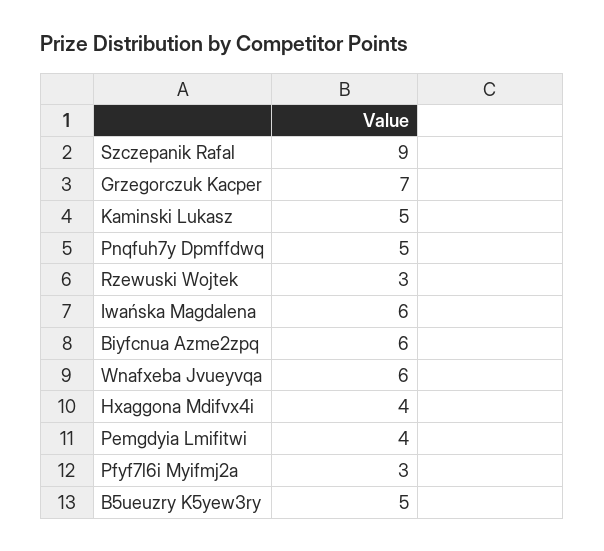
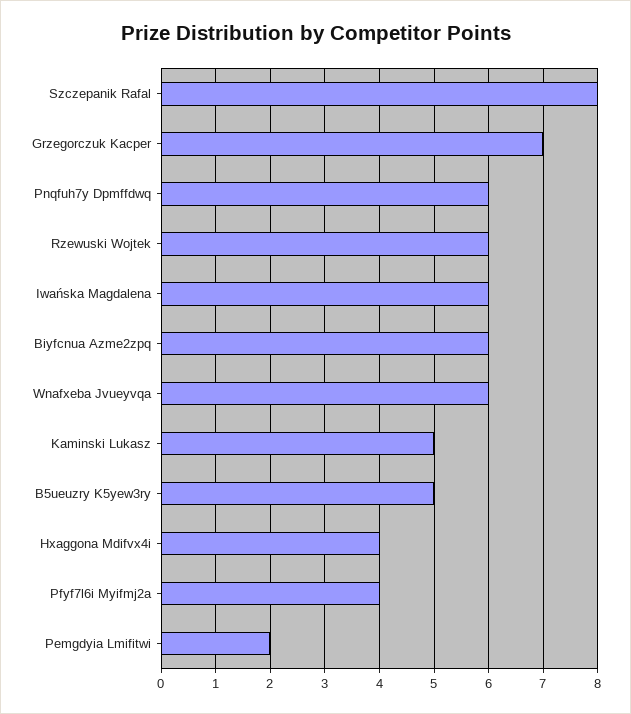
  {
-   "Szczepanik Rafal": 9,
+   "Szczepanik Rafal": 8,
    "Grzegorczuk Kacper": 7,
    "Kaminski Lukasz": 5,
-   "Pnqfuh7y Dpmffdwq": 5,
+   "Pnqfuh7y Dpmffdwq": 6,
-   "Rzewuski Wojtek": 3,
+   "Rzewuski Wojtek": 6,
    "Iwańska Magdalena": 6,
    "Biyfcnua Azme2zpq": 6,
    "Wnafxeba Jvueyvqa": 6,
    "Hxaggona Mdifvx4i": 4,
-   "Pemgdyia Lmifitwi": 4,
+   "Pemgdyia Lmifitwi": 2,
-   "Pfyf7l6i Myifmj2a": 3,
+   "Pfyf7l6i Myifmj2a": 4,
    "B5ueuzry K5yew3ry": 5
  }

